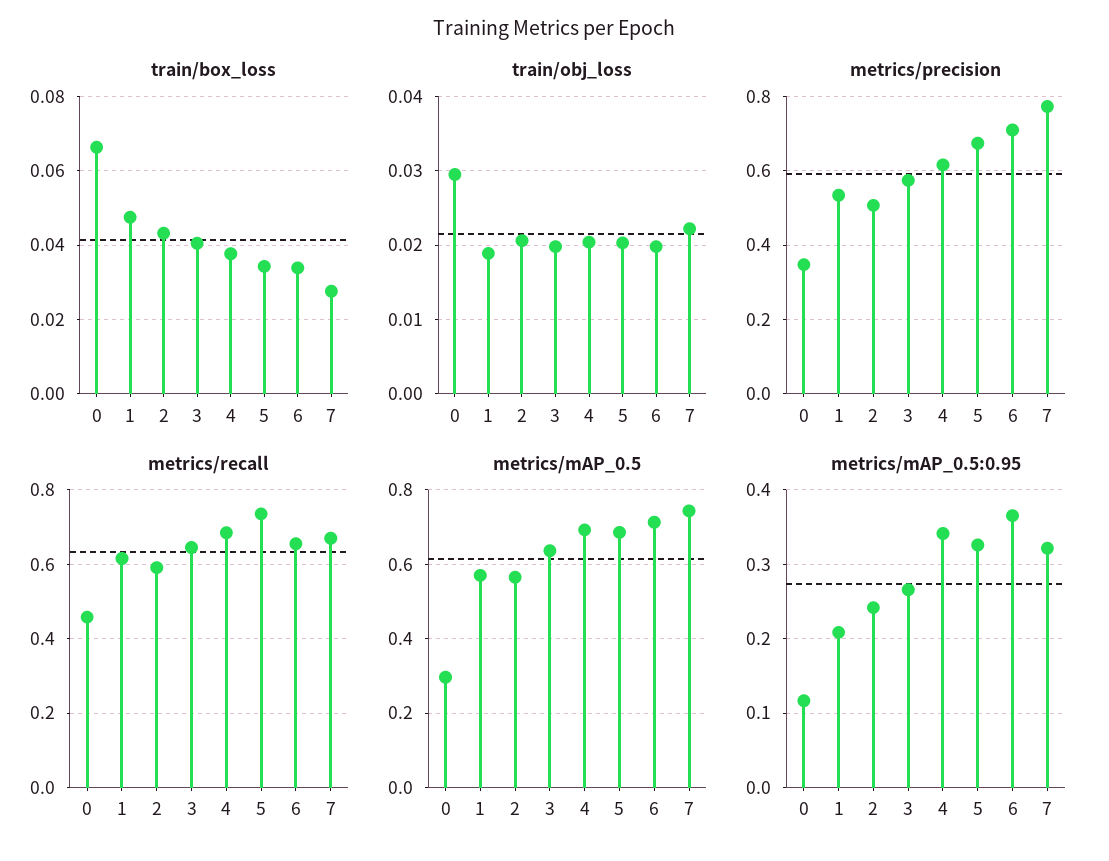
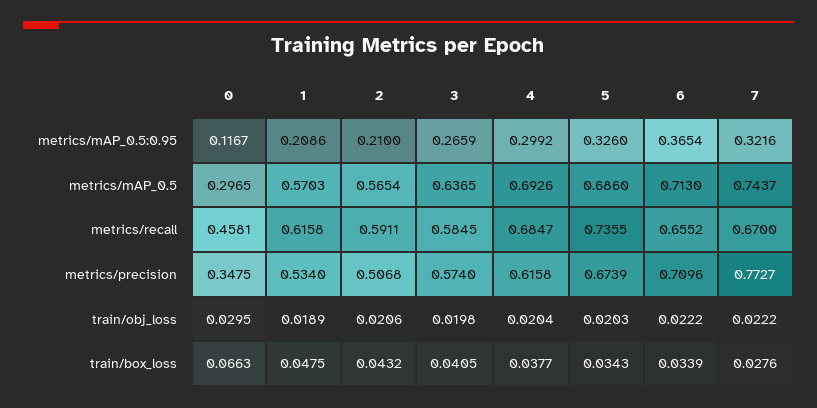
  {
    "train/box_loss": {
      "0": 0.0663,
      "1": 0.0475,
      "2": 0.0432,
      "3": 0.0405,
      "4": 0.0377,
      "5": 0.0343,
      "6": 0.0339,
      "7": 0.0276
    },
    "train/obj_loss": {
      "0": 0.0295,
      "1": 0.0189,
      "2": 0.0206,
      "3": 0.0198,
      "4": 0.0204,
      "5": 0.0203,
-     "6": 0.02,
+     "6": 0.0222,
      "7": 0.0222
    },
    "metrics/precision": {
      "0": 0.3475,
      "1": 0.534,
      "2": 0.5068,
      "3": 0.574,
      "4": 0.6158,
      "5": 0.6739,
      "6": 0.7096,
      "7": 0.7727
    },
    "metrics/recall": {
      "0": 0.4581,
      "1": 0.6158,
      "2": 0.5911,
-     "3": 0.64,
+     "3": 0.5845,
      "4": 0.6847,
      "5": 0.7355,
      "6": 0.6552,
      "7": 0.67
    },
    "metrics/mAP_0.5": {
      "0": 0.2965,
      "1": 0.5703,
      "2": 0.5654,
      "3": 0.6365,
      "4": 0.6926,
      "5": 0.686,
      "6": 0.713,
      "7": 0.7437
    },
    "metrics/mAP_0.5:0.95": {
      "0": 0.1167,
      "1": 0.2086,
-     "2": 0.24,
+     "2": 0.21,
      "3": 0.2659,
-     "4": 0.34,
+     "4": 0.2992,
      "5": 0.326,
      "6": 0.3654,
      "7": 0.3216
    }
  }

